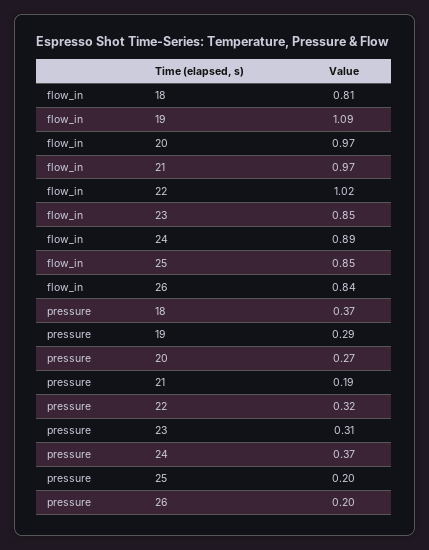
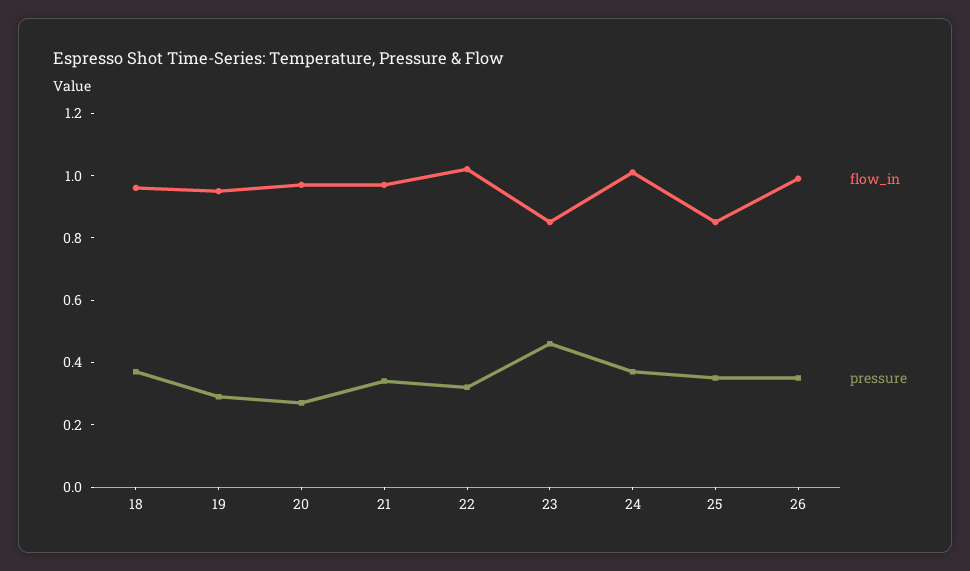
  {
    "flow_in": {
-     "18": 0.81,
+     "18": 0.95,
-     "19": 1.09,
+     "19": 0.95,
      "20": 0.97,
      "21": 0.97,
      "22": 1.02,
      "23": 0.85,
-     "24": 0.89,
+     "24": 1,
      "25": 0.85,
-     "26": 0.84
+     "26": 1
    },
    "pressure": {
      "18": 0.37,
      "19": 0.29,
      "20": 0.27,
-     "21": 0.19,
+     "21": 0.35,
      "22": 0.32,
-     "23": 0.31,
+     "23": 0.45,
      "24": 0.37,
-     "25": 0.2,
+     "25": 0.35,
-     "26": 0.2
+     "26": 0.35
    }
  }

